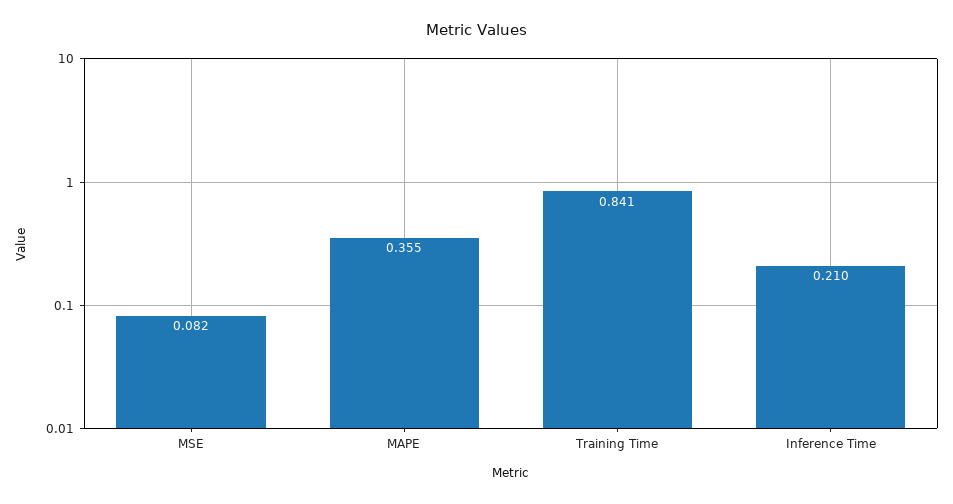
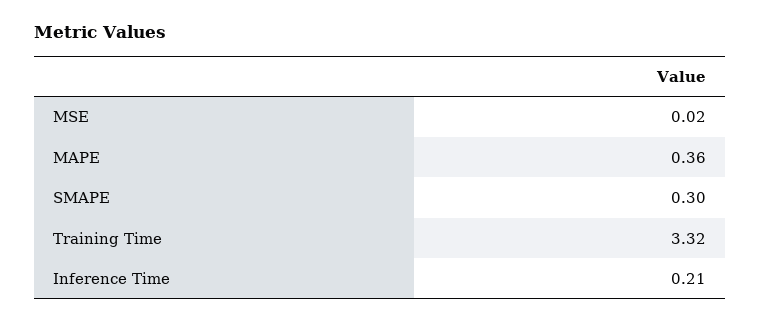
  {
-   "MSE": 0.082,
+   "MSE": 0.02,
    "MAPE": 0.355,
-   "Training Time": 0.841,
+   "Training Time": 3.32,
-   "Inference Time": 0.21
+   "Inference Time": 0.21,
+   "SMAPE": 0.3
  }

